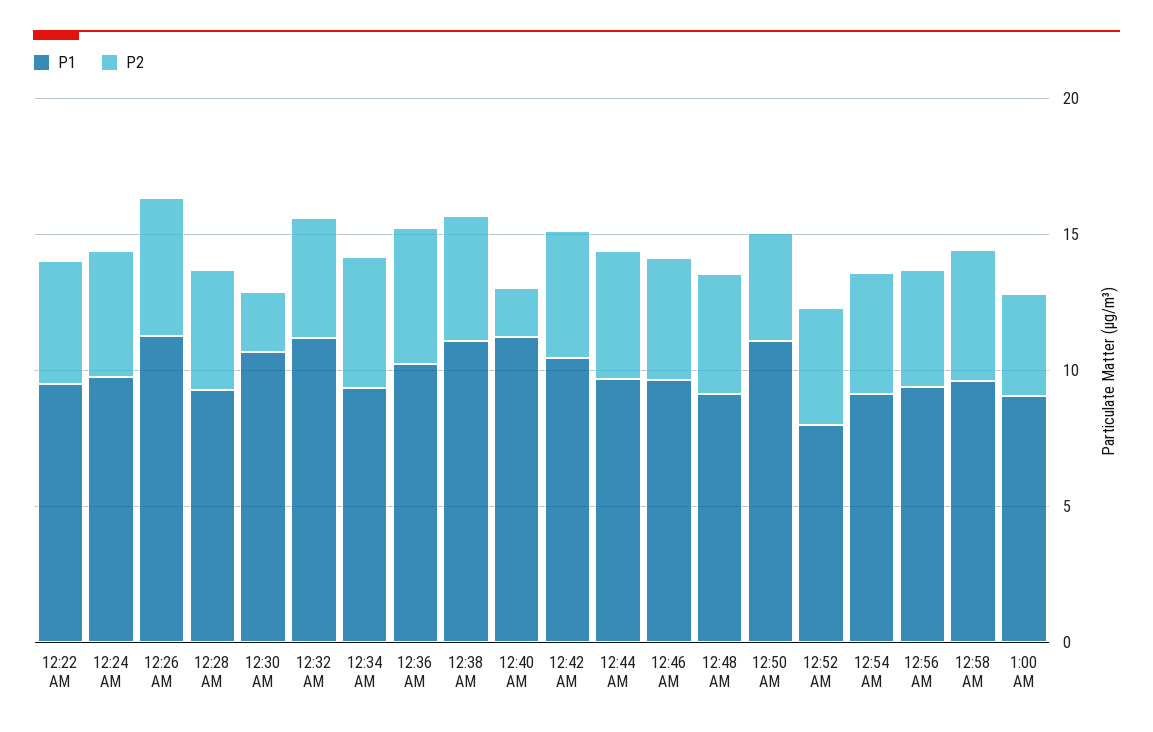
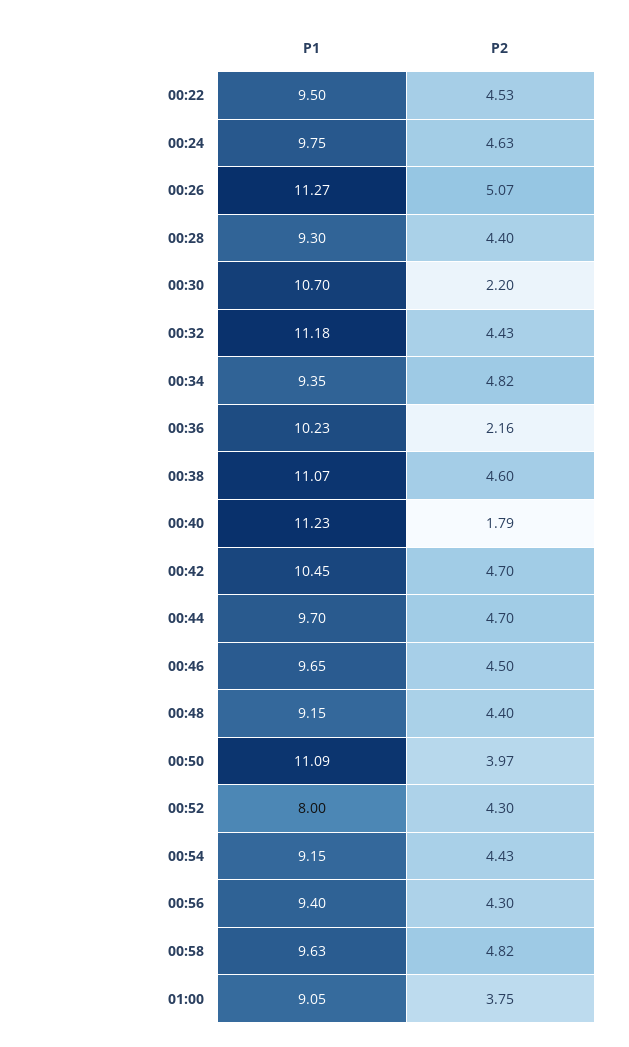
  {
    "P1": {
      "12:22 AM": 9.5,
      "12:24 AM": 9.75,
      "12:26 AM": 11.27,
      "12:28 AM": 9.3,
      "12:30 AM": 10.7,
      "12:32 AM": 11.18,
      "12:34 AM": 9.35,
      "12:36 AM": 10.23,
      "12:38 AM": 11.07,
      "12:40 AM": 11.23,
      "12:42 AM": 10.45,
      "12:44 AM": 9.7,
      "12:46 AM": 9.65,
      "12:48 AM": 9.15,
      "12:50 AM": 11.09,
      "12:52 AM": 8,
      "12:54 AM": 9.15,
      "12:56 AM": 9.4,
      "12:58 AM": 9.63,
      "1:00 AM": 9.05
    },
    "P2": {
      "12:22 AM": 4.53,
      "12:24 AM": 4.63,
      "12:26 AM": 5.07,
      "12:28 AM": 4.4,
      "12:30 AM": 2.2,
      "12:32 AM": 4.43,
      "12:34 AM": 4.82,
-     "12:36 AM": 5,
+     "12:36 AM": 2.16,
      "12:38 AM": 4.6,
      "12:40 AM": 1.79,
      "12:42 AM": 4.7,
      "12:44 AM": 4.7,
      "12:46 AM": 4.5,
      "12:48 AM": 4.4,
      "12:50 AM": 3.97,
      "12:52 AM": 4.3,
      "12:54 AM": 4.43,
      "12:56 AM": 4.3,
      "12:58 AM": 4.82,
      "1:00 AM": 3.75
    }
  }

